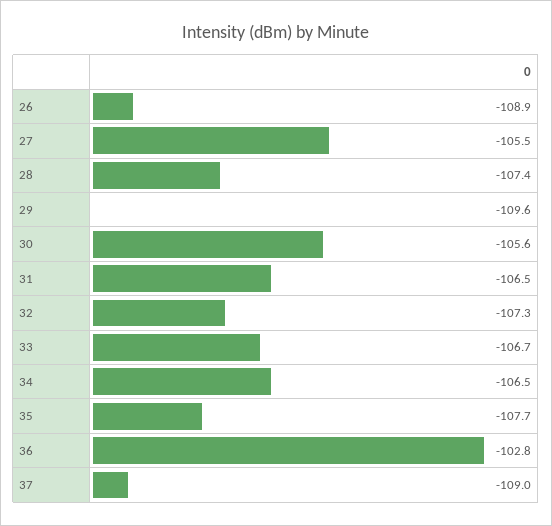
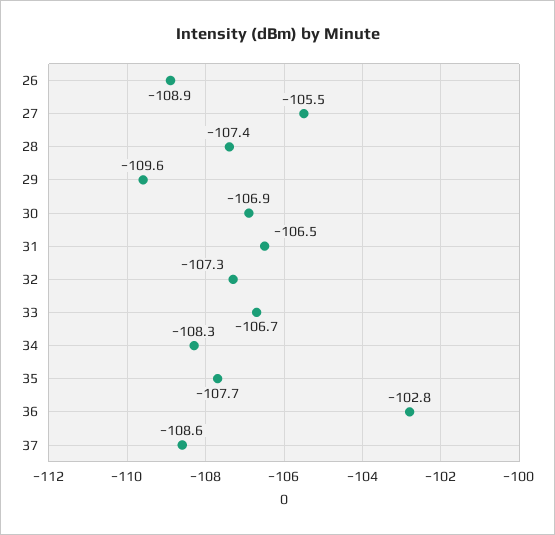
  {
    "26": -108.9,
    "27": -105.5,
    "28": -107.4,
    "29": -109.6,
-   "30": -105.6,
+   "30": -106.9,
    "31": -106.5,
    "32": -107.3,
    "33": -106.7,
-   "34": -106.5,
+   "34": -108.3,
    "35": -107.7,
    "36": -102.8,
-   "37": -109
+   "37": -108.6
  }

